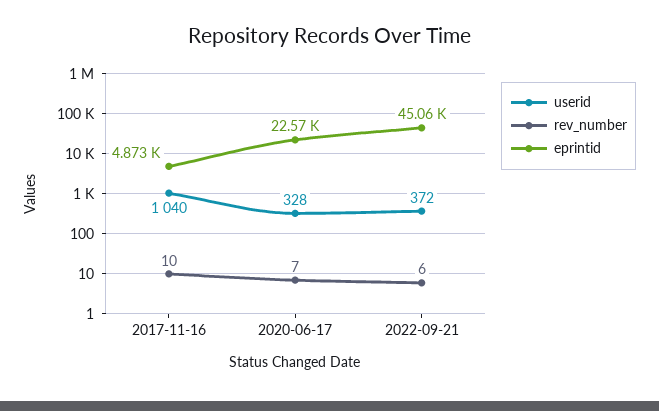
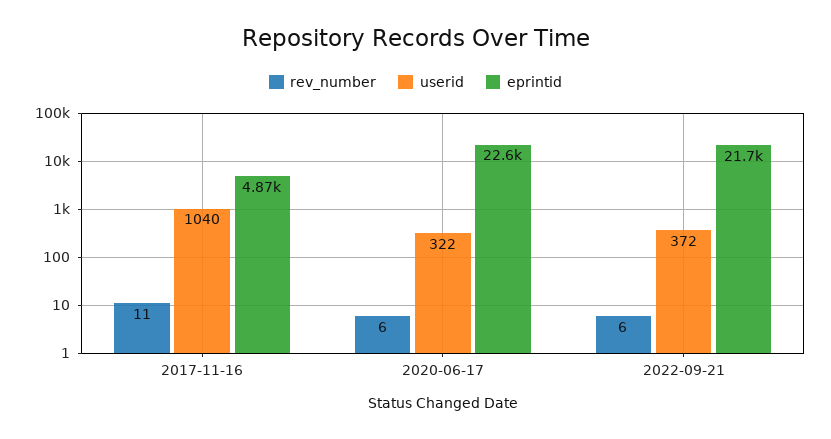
  {
    "userid": {
      "2017-11-16": 1040,
-     "2020-06-17": 328,
+     "2020-06-17": 322,
      "2022-09-21": 372
    },
    "rev_number": {
-     "2017-11-16": 10,
+     "2017-11-16": 11,
-     "2020-06-17": 7,
+     "2020-06-17": 6,
      "2022-09-21": 6
    },
    "eprintid": {
      "2017-11-16": 4873,
      "2020-06-17": 22570,
-     "2022-09-21": 45060
+     "2022-09-21": 21700
    }
  }

